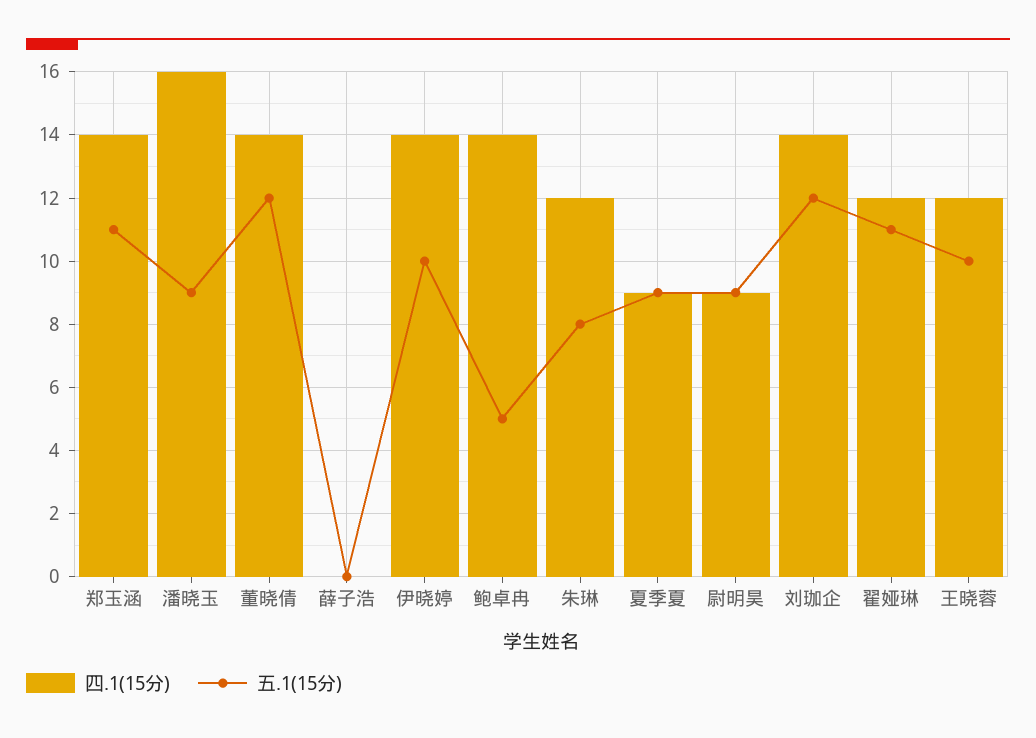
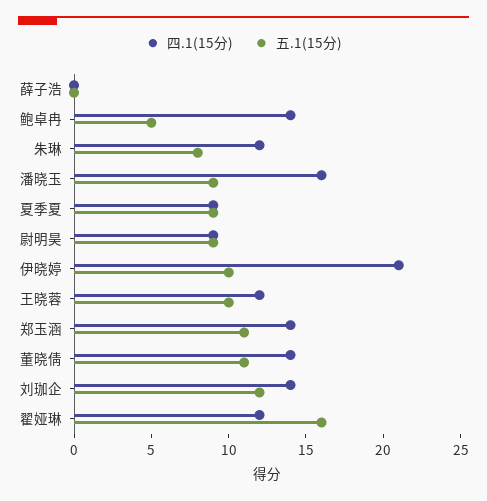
  {
    "四.1(15分)": {
      "郑玉涵": 14,
      "潘晓玉": 16,
      "董晓倩": 14,
      "薛子浩": 0,
-     "伊晓婷": 14,
+     "伊晓婷": 21,
      "鲍卓冉": 14,
      "朱琳": 12,
      "夏季夏": 9,
      "尉明昊": 9,
      "刘珈企": 14,
      "翟娅琳": 12,
      "王晓蓉": 12
    },
    "五.1(15分)": {
      "郑玉涵": 11,
      "潘晓玉": 9,
-     "董晓倩": 12,
+     "董晓倩": 11,
      "薛子浩": 0,
      "伊晓婷": 10,
      "鲍卓冉": 5,
      "朱琳": 8,
      "夏季夏": 9,
      "尉明昊": 9,
      "刘珈企": 12,
-     "翟娅琳": 11,
+     "翟娅琳": 16,
      "王晓蓉": 10
    }
  }

